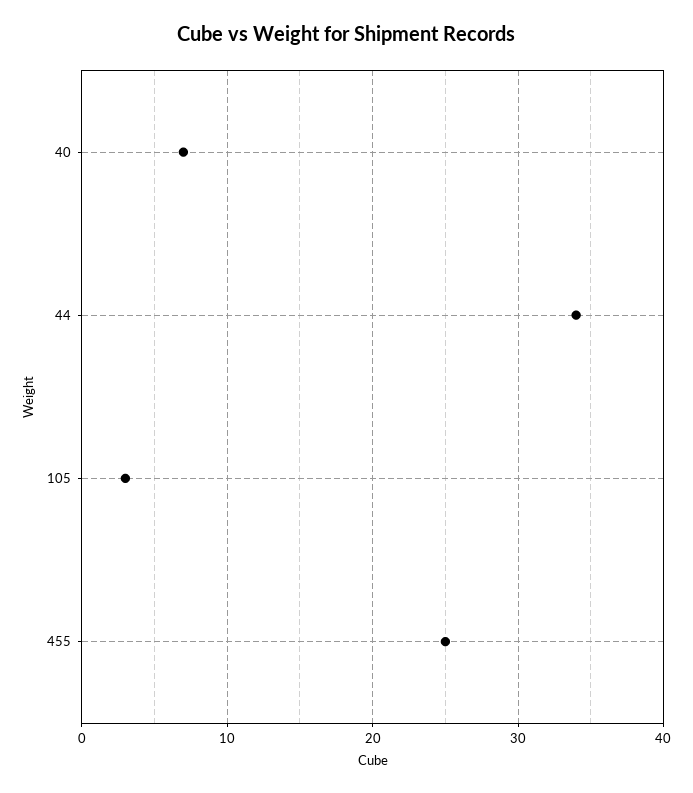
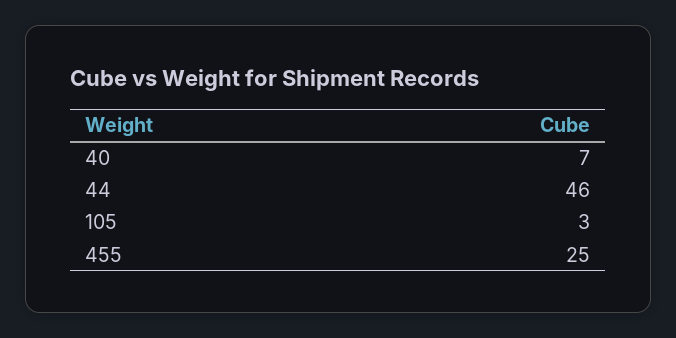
  {
    "40": 7,
-   "44": 34,
+   "44": 46,
    "105": 3,
    "455": 25
  }

